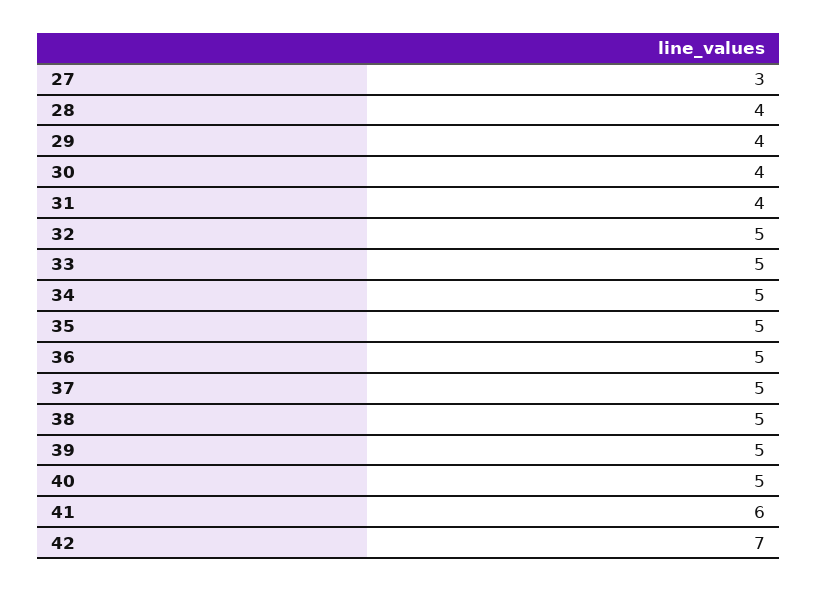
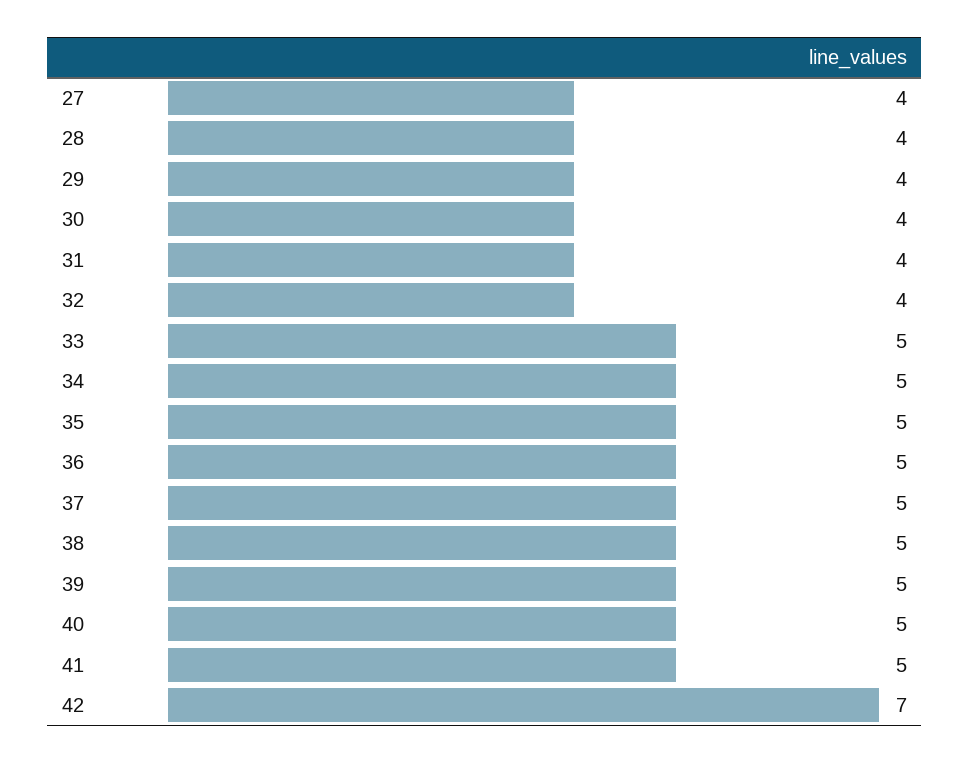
  {
-   "27": 3,
+   "27": 4,
    "28": 4,
    "29": 4,
    "30": 4,
    "31": 4,
-   "32": 5,
+   "32": 4,
    "33": 5,
    "34": 5,
    "35": 5,
    "36": 5,
    "37": 5,
    "38": 5,
    "39": 5,
    "40": 5,
-   "41": 6,
+   "41": 5,
    "42": 7
  }

